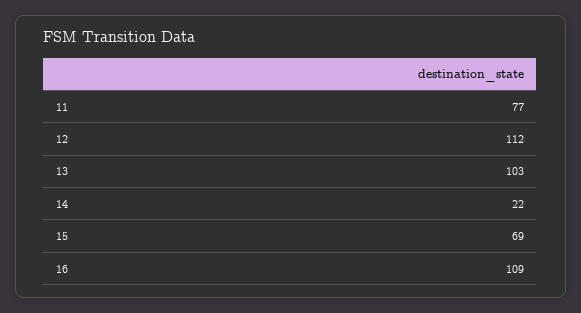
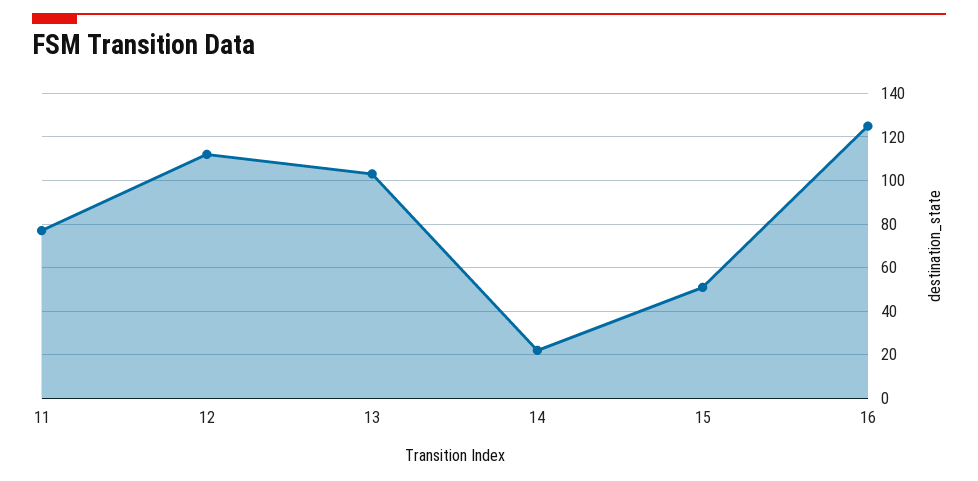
  {
    "11": 77,
    "12": 112,
    "13": 103,
    "14": 22,
-   "15": 69,
+   "15": 50,
-   "16": 109
+   "16": 125
  }

